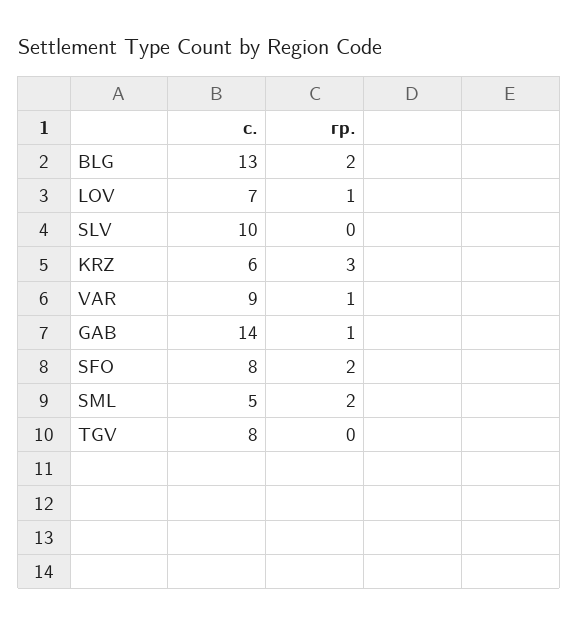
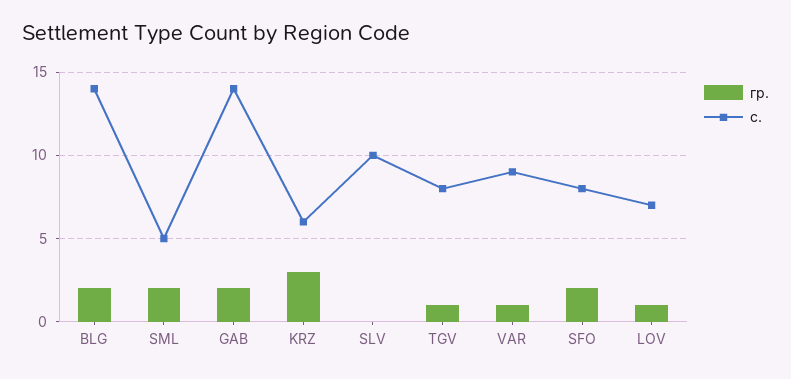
  {
    "с.": {
-     "BLG": 13,
+     "BLG": 14,
      "LOV": 7,
      "SLV": 10,
      "KRZ": 6,
      "VAR": 9,
      "GAB": 14,
      "SFO": 8,
      "SML": 5,
      "TGV": 8
    },
    "гр.": {
      "BLG": 2,
      "LOV": 1,
      "SLV": 0,
      "KRZ": 3,
      "VAR": 1,
-     "GAB": 1,
+     "GAB": 2,
      "SFO": 2,
      "SML": 2,
-     "TGV": 0
+     "TGV": 1
    }
  }

